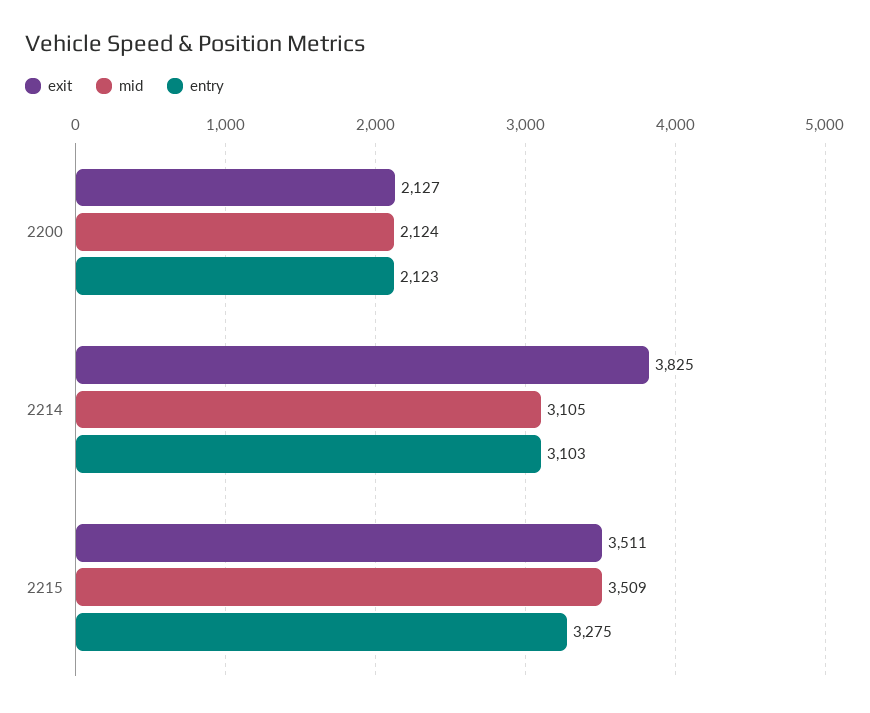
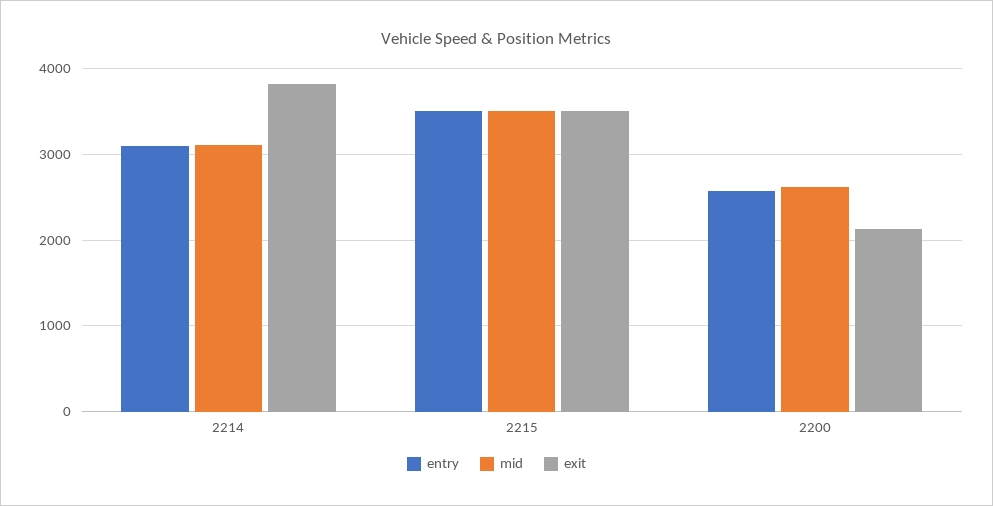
  {
    "exit": {
      "2200": 2127,
      "2214": 3825,
      "2215": 3511
    },
    "mid": {
-     "2200": 2124,
+     "2200": 2600,
      "2214": 3105,
      "2215": 3509
    },
    "entry": {
-     "2200": 2123,
+     "2200": 2600,
      "2214": 3103,
-     "2215": 3275
+     "2215": 3500
    }
  }

